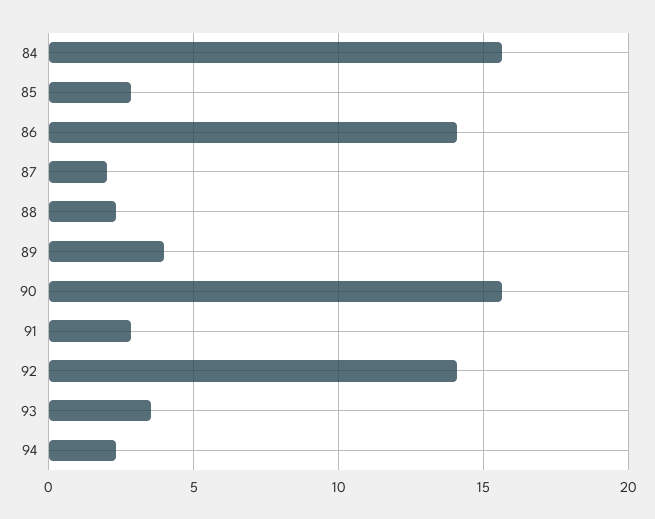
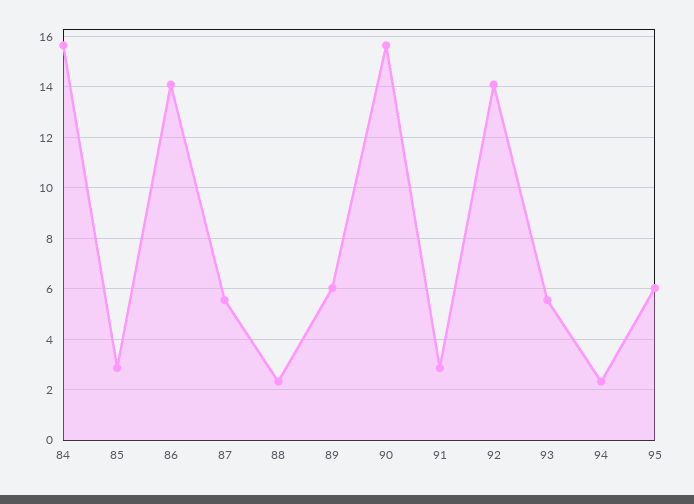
  {
    "84": 15.75,
    "85": 2.75,
    "86": 14,
-   "87": 2,
+   "87": 5.5,
    "88": 2.25,
-   "89": 4,
+   "89": 6,
    "90": 15.75,
    "91": 2.75,
    "92": 14,
-   "93": 3.5,
+   "93": 5.5,
-   "94": 2.25
+   "94": 2.25,
+   "95": 6
  }

